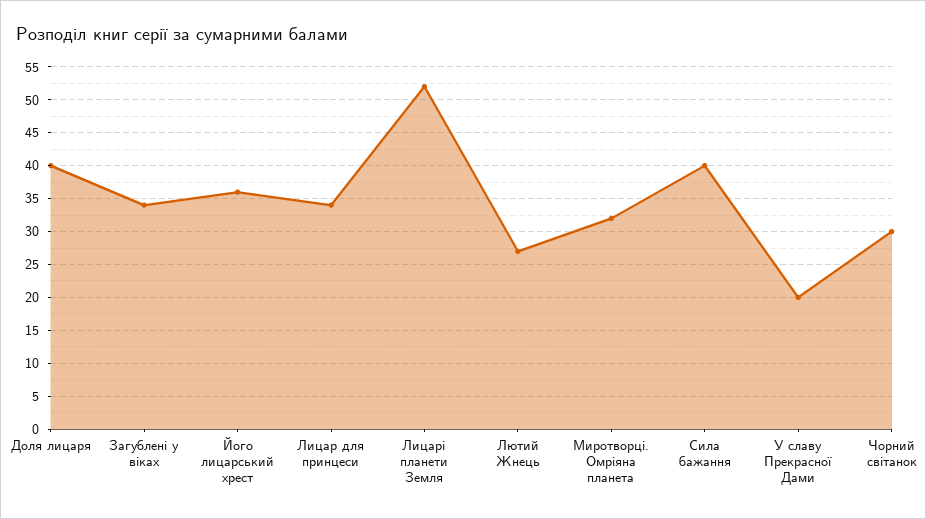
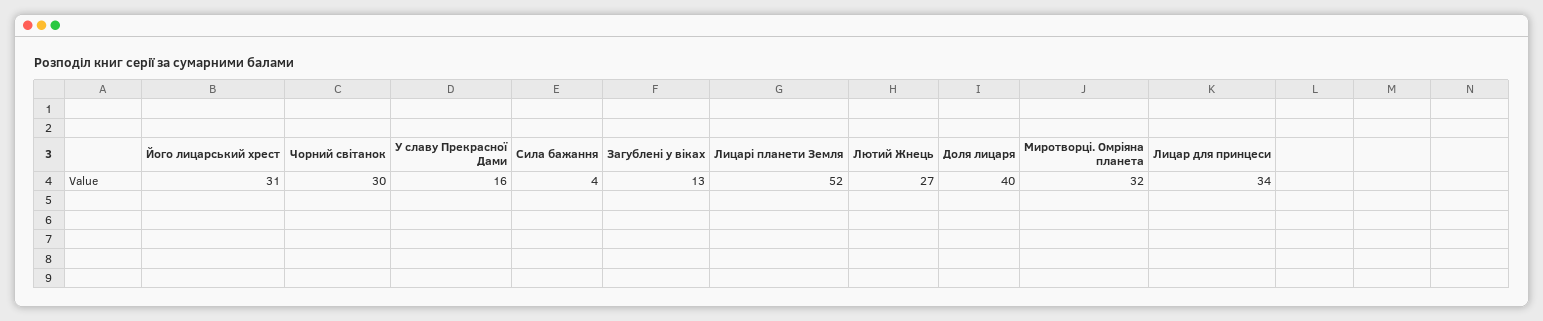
  {
    "Доля лицаря": 40,
-   "Загублені у віках": 34,
+   "Загублені у віках": 13,
-   "Його лицарський хрест": 36,
+   "Його лицарський хрест": 31,
    "Лицар для принцеси": 34,
    "Лицарі планети Земля": 52,
    "Лютий Жнець": 27,
    "Миротворці. Омріяна планета": 32,
-   "Сила бажання": 40,
+   "Сила бажання": 4,
-   "У славу Прекрасної Дами": 20,
+   "У славу Прекрасної Дами": 16,
    "Чорний світанок": 30
  }

